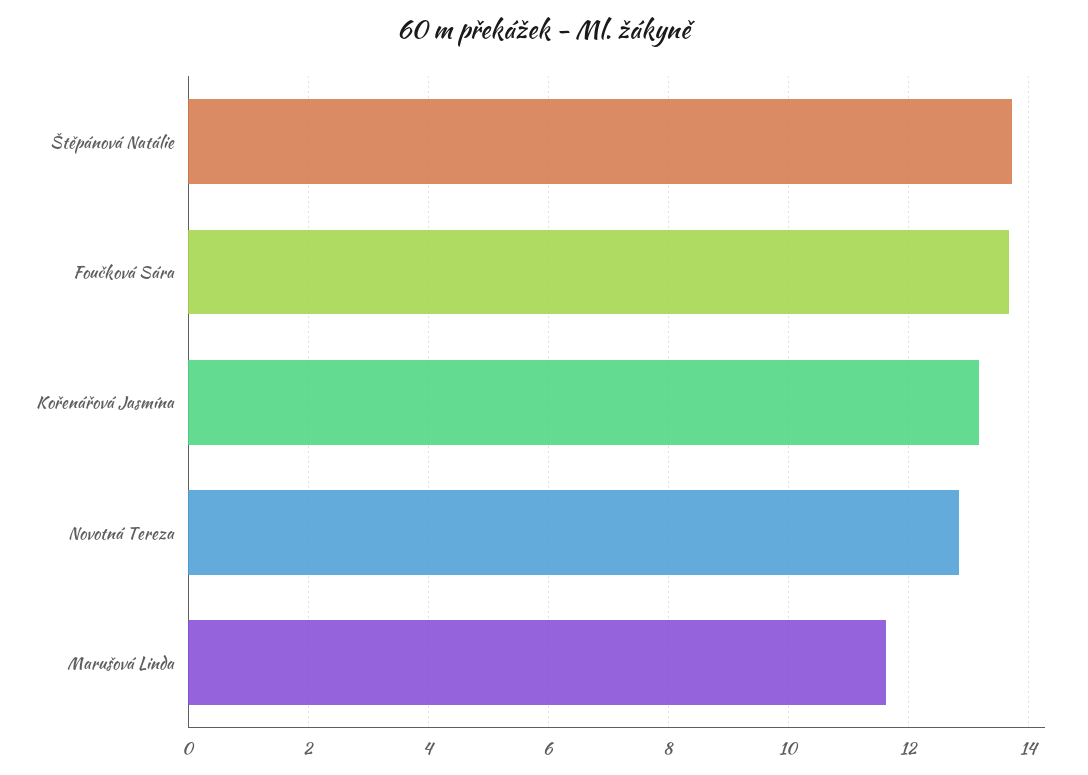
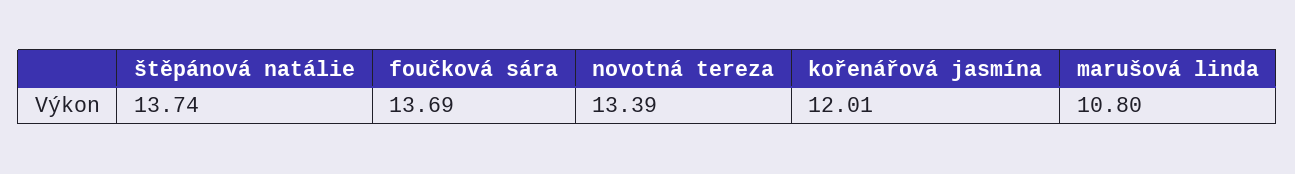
  {
    "Štěpánová Natálie": 13.74,
    "Foučková Sára": 13.69,
-   "Kořenářová Jasmína": 13.2,
+   "Kořenářová Jasmína": 12.01,
-   "Novotná Tereza": 12.8,
+   "Novotná Tereza": 13.39,
-   "Marušová Linda": 11.6
+   "Marušová Linda": 10.8
  }

